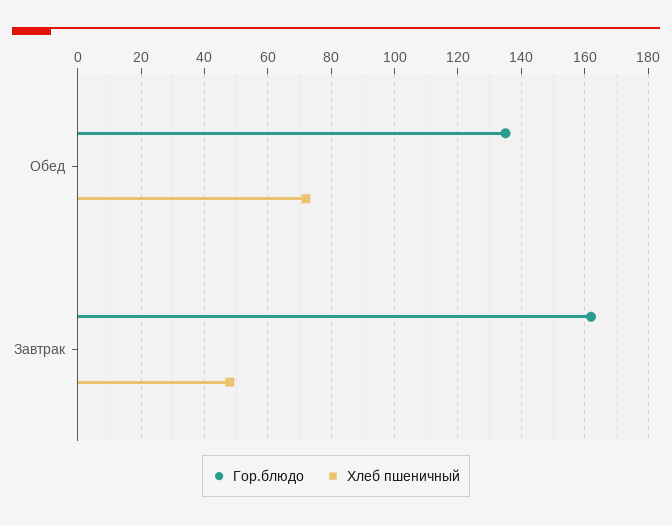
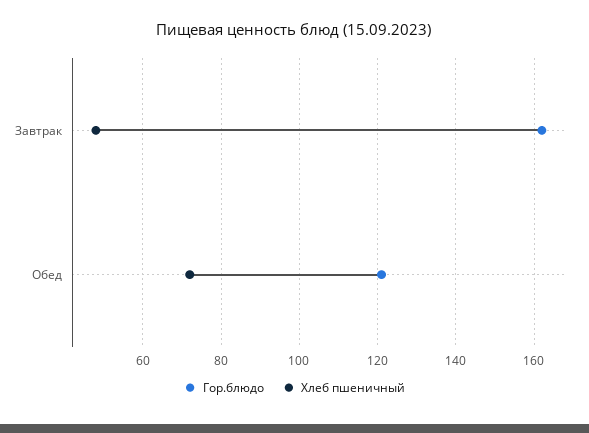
  {
    "Гор.блюдо": {
-     "Обед": 135,
+     "Обед": 120,
      "Завтрак": 160
    },
    "Хлеб пшеничный": {
      "Обед": 70,
      "Завтрак": 50
    }
  }

